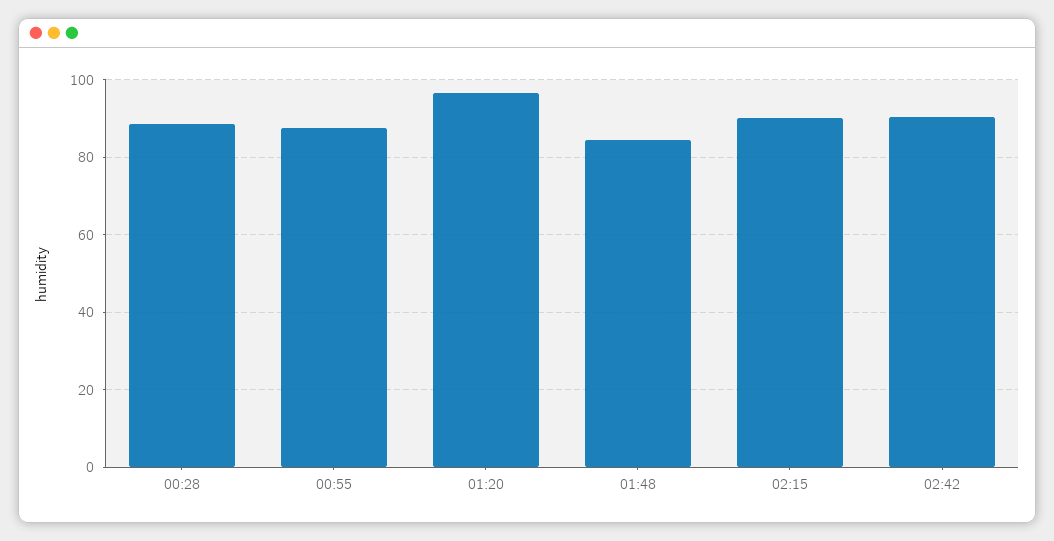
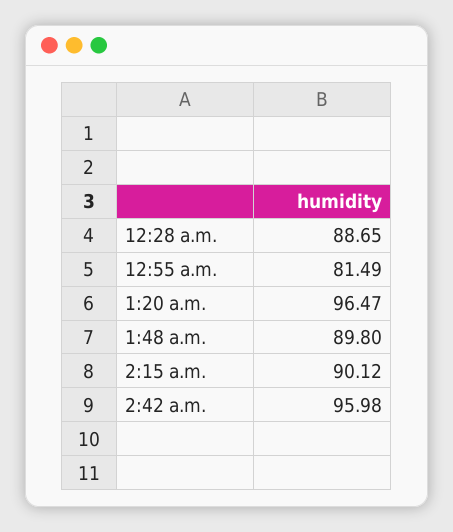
  {
    "00:28": 88.65,
-   "00:55": 88,
+   "00:55": 81.49,
    "01:20": 96.47,
-   "01:48": 84,
+   "01:48": 89.8,
    "02:15": 90.12,
-   "02:42": 90
+   "02:42": 95.98
  }

